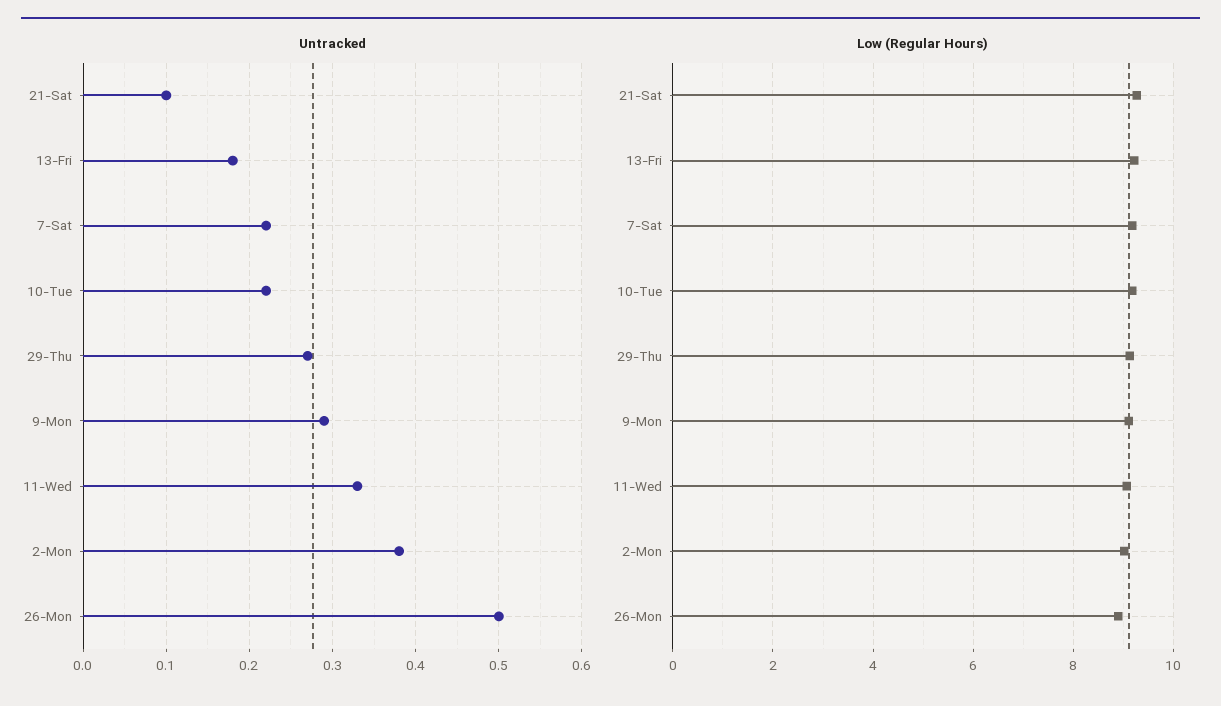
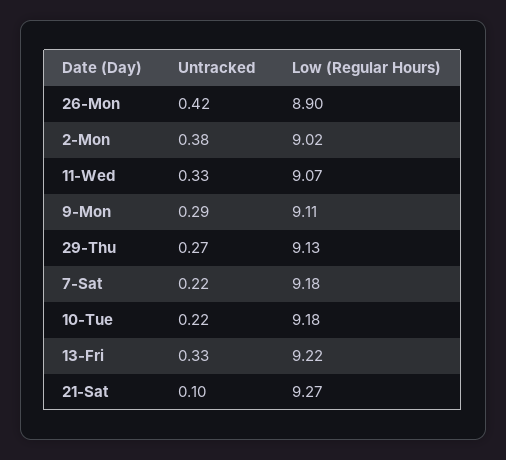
  {
    "Untracked": {
      "21-Sat": 0.1,
-     "13-Fri": 0.18,
+     "13-Fri": 0.33,
      "7-Sat": 0.22,
      "10-Tue": 0.22,
      "29-Thu": 0.27,
      "9-Mon": 0.29,
      "11-Wed": 0.33,
      "2-Mon": 0.38,
-     "26-Mon": 0.5
+     "26-Mon": 0.42
    },
    "Low (Regular Hours)": {
      "21-Sat": 9.27,
      "13-Fri": 9.22,
      "7-Sat": 9.18,
      "10-Tue": 9.18,
      "29-Thu": 9.13,
      "9-Mon": 9.11,
      "11-Wed": 9.07,
      "2-Mon": 9.02,
      "26-Mon": 8.9
    }
  }

